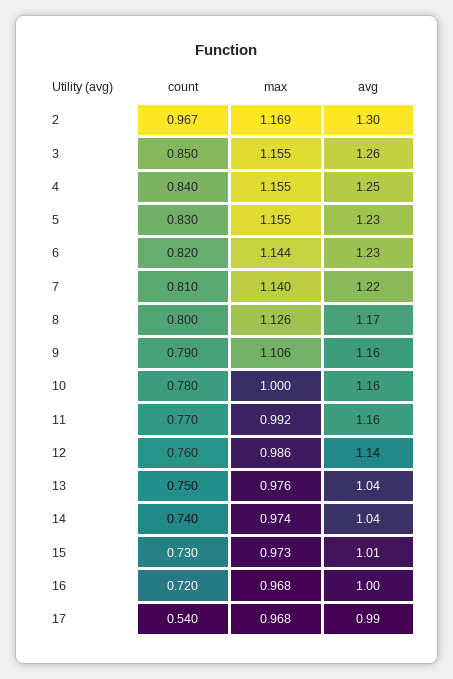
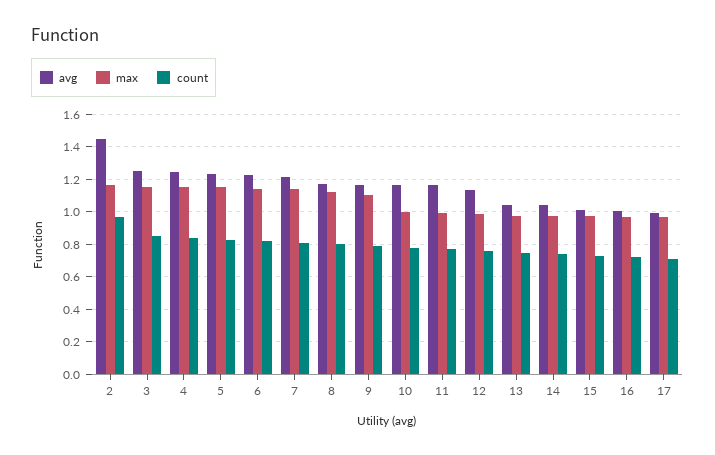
  {
    "count": {
      "2": 0.967,
      "3": 0.85,
      "4": 0.84,
      "5": 0.83,
      "6": 0.82,
      "7": 0.81,
      "8": 0.8,
      "9": 0.79,
      "10": 0.78,
      "11": 0.77,
      "12": 0.76,
      "13": 0.75,
      "14": 0.74,
      "15": 0.73,
      "16": 0.72,
-     "17": 0.54
+     "17": 0.7
    },
    "max": {
      "2": 1.169,
      "3": 1.155,
      "4": 1.155,
      "5": 1.155,
      "6": 1.144,
      "7": 1.14,
      "8": 1.126,
      "9": 1.106,
      "10": 1,
      "11": 0.992,
      "12": 0.986,
      "13": 0.976,
      "14": 0.974,
      "15": 0.973,
      "16": 0.968,
      "17": 0.968
    },
    "avg": {
-     "2": 1.3,
+     "2": 1.45,
      "3": 1.26,
      "4": 1.25,
      "5": 1.23,
      "6": 1.23,
      "7": 1.22,
      "8": 1.17,
      "9": 1.16,
      "10": 1.16,
      "11": 1.16,
      "12": 1.14,
      "13": 1.04,
      "14": 1.04,
      "15": 1.01,
      "16": 1,
      "17": 0.99
    }
  }

